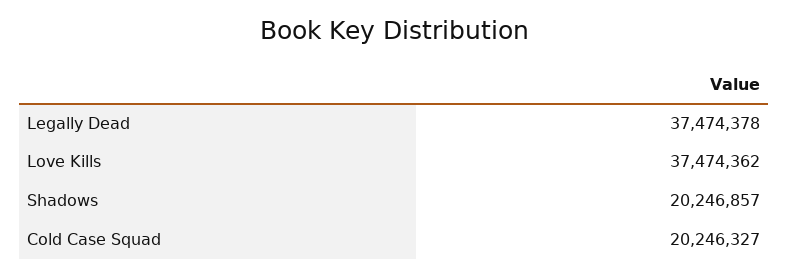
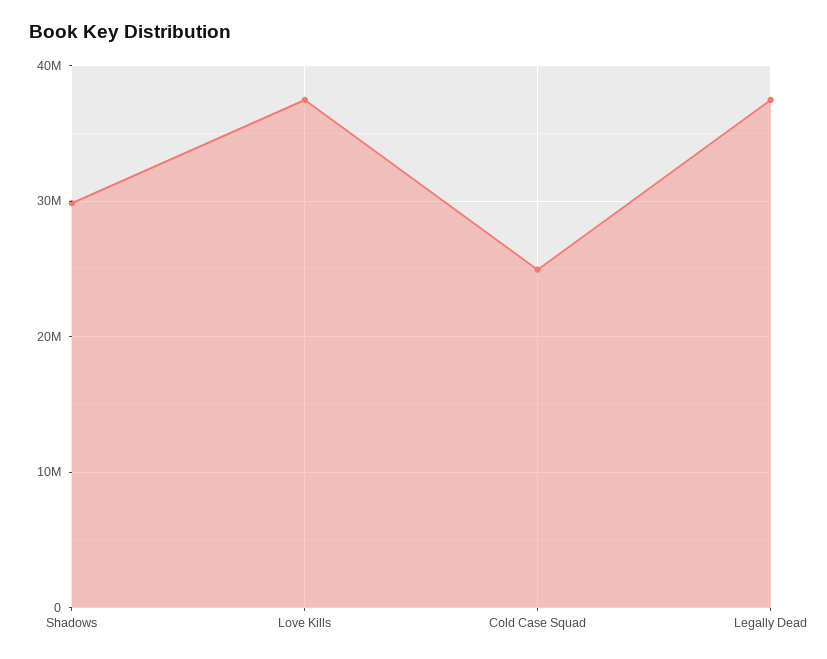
  {
    "Legally Dead": 37474378,
    "Love Kills": 37474362,
-   "Shadows": 20246857,
+   "Shadows": 30000000,
-   "Cold Case Squad": 20246327
+   "Cold Case Squad": 25000000
  }

